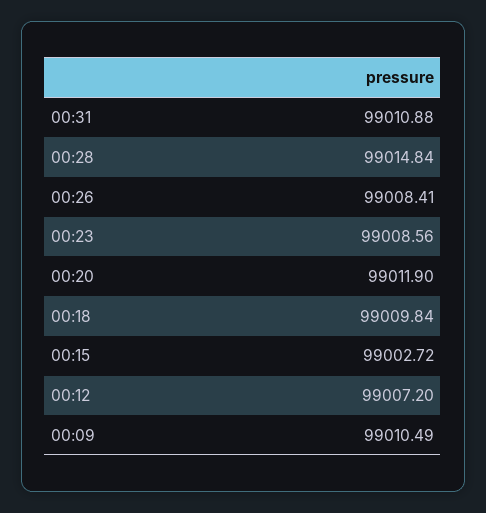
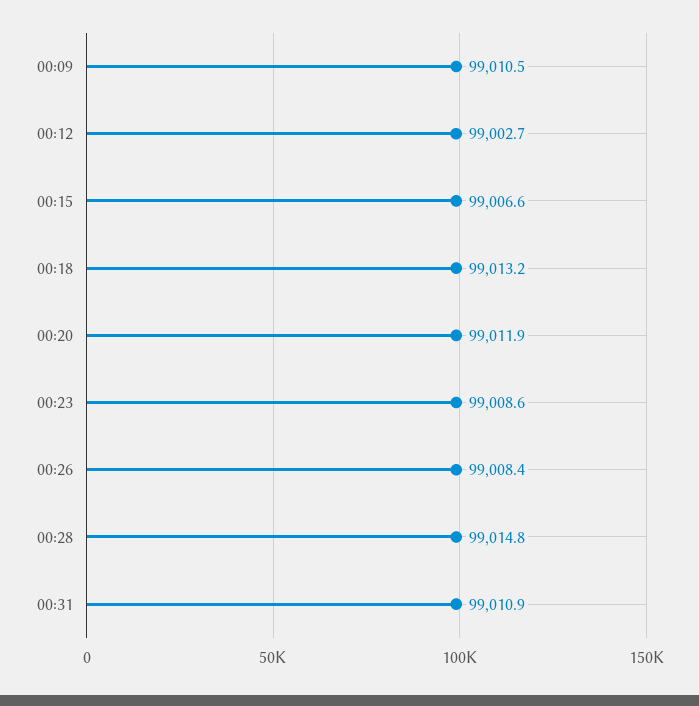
  {
    "00:31": 99010.88,
    "00:28": 99014.84,
    "00:26": 99008.41,
    "00:23": 99008.56,
    "00:20": 99011.9,
-   "00:18": 99009.84,
+   "00:18": 99013.2,
-   "00:15": 99002.72,
+   "00:15": 99006.6,
-   "00:12": 99007.2,
+   "00:12": 99002.7,
    "00:09": 99010.49
  }

